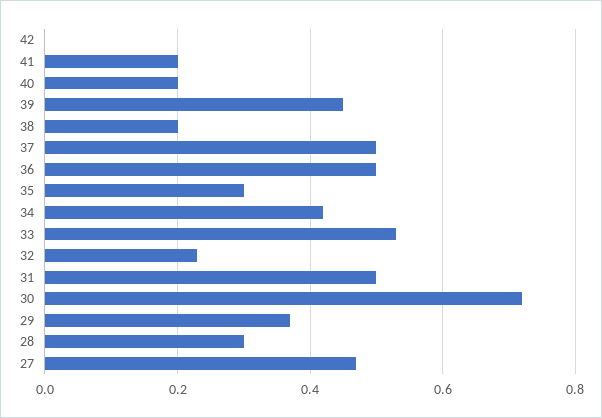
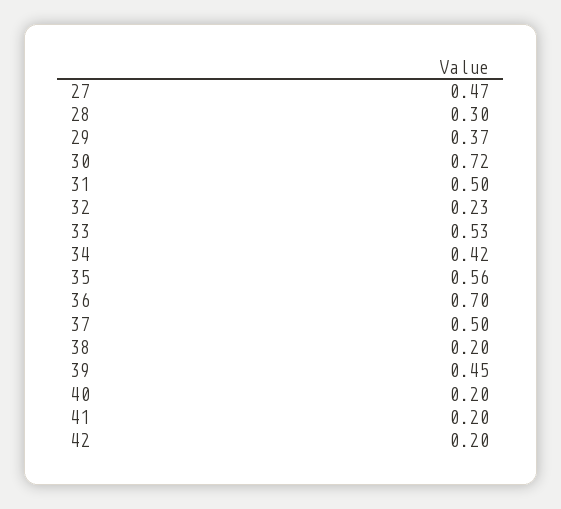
  {
-   "42": 0,
+   "42": 0.2,
    "41": 0.2,
    "40": 0.2,
    "39": 0.45,
    "38": 0.2,
    "37": 0.5,
-   "36": 0.5,
+   "36": 0.7,
-   "35": 0.3,
+   "35": 0.56,
    "34": 0.42,
    "33": 0.53,
    "32": 0.23,
    "31": 0.5,
    "30": 0.72,
    "29": 0.37,
    "28": 0.3,
    "27": 0.47
  }

